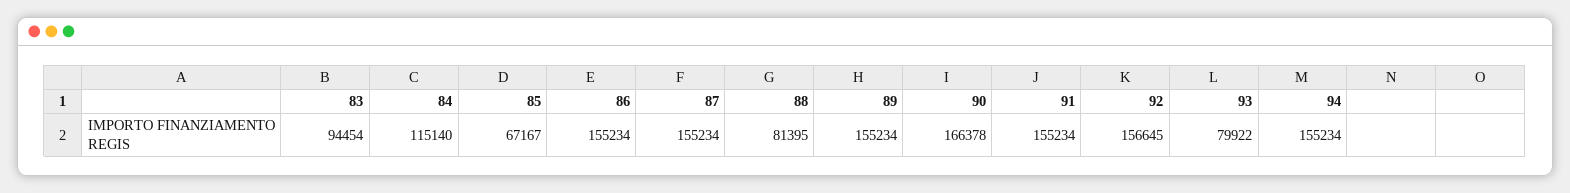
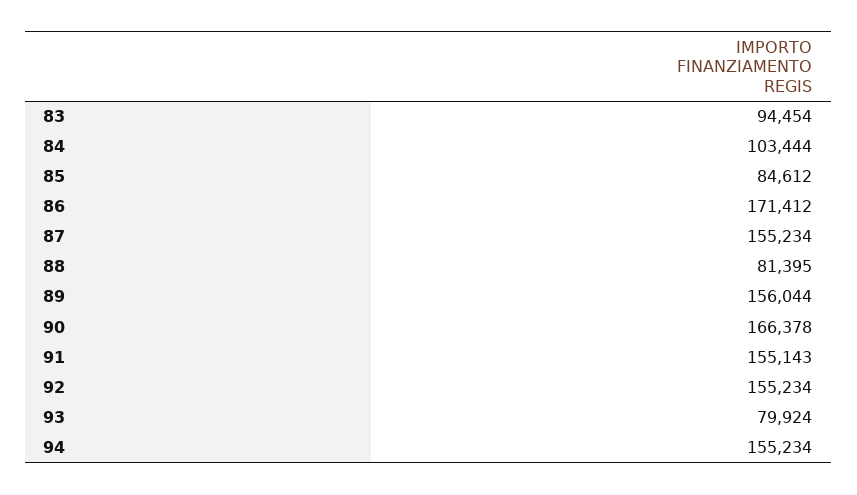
  {
    "83": 94454,
-   "84": 115140,
+   "84": 103444,
-   "85": 67167,
+   "85": 84612,
-   "86": 155234,
+   "86": 171412,
    "87": 155234,
    "88": 81395,
-   "89": 155234,
+   "89": 156044,
    "90": 166378,
-   "91": 155234,
+   "91": 155143,
-   "92": 156645,
+   "92": 155234,
-   "93": 79922,
+   "93": 79924,
    "94": 155234
  }

